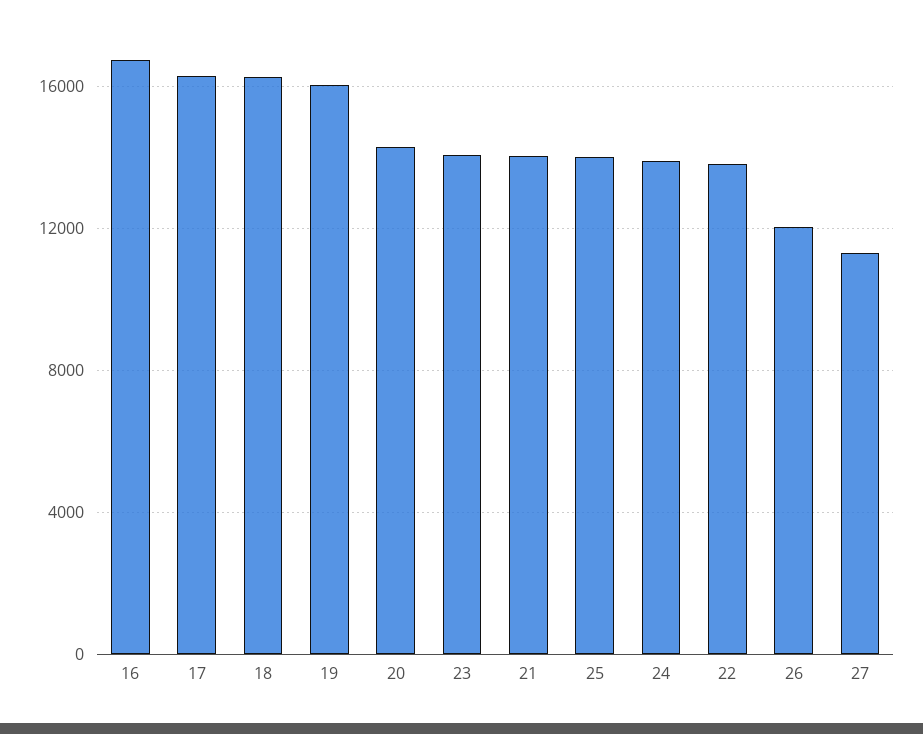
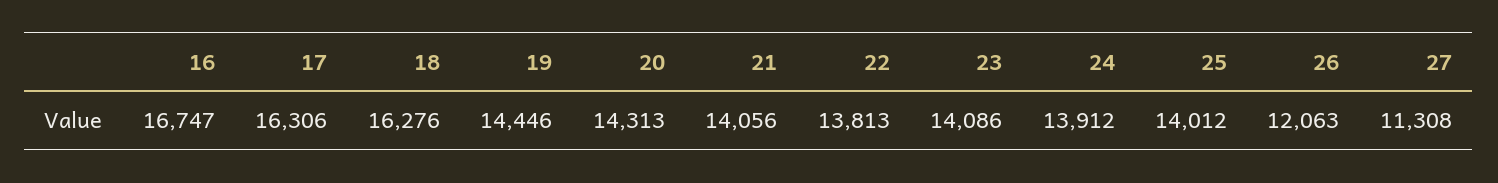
  {
    "16": 16747,
    "17": 16306,
    "18": 16276,
-   "19": 16000,
+   "19": 14446,
    "20": 14313,
    "23": 14086,
    "21": 14056,
    "25": 14012,
    "24": 13912,
    "22": 13813,
    "26": 12063,
    "27": 11308
  }

